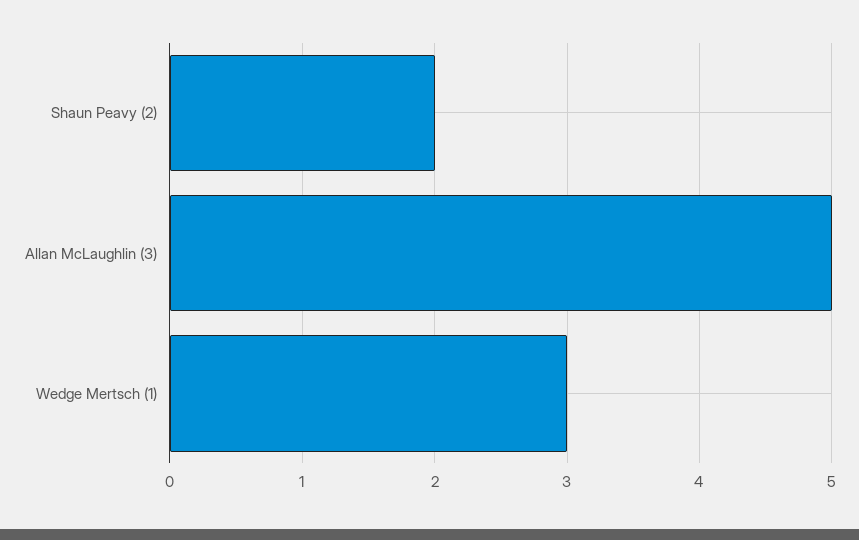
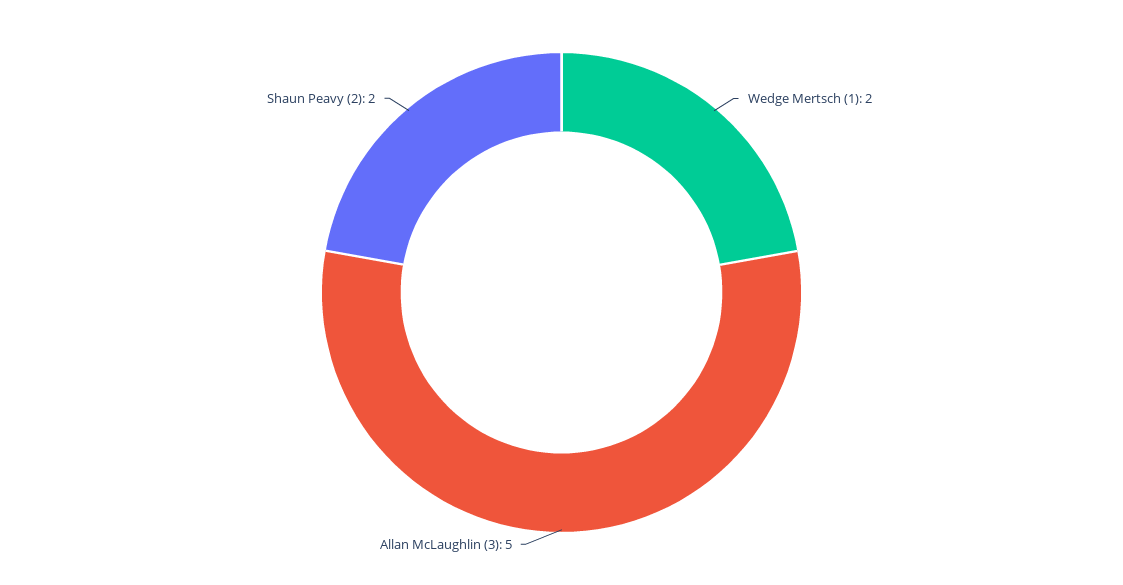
  {
    "Shaun Peavy (2)": 2,
    "Allan McLaughlin (3)": 5,
-   "Wedge Mertsch (1)": 3
+   "Wedge Mertsch (1)": 2
  }

